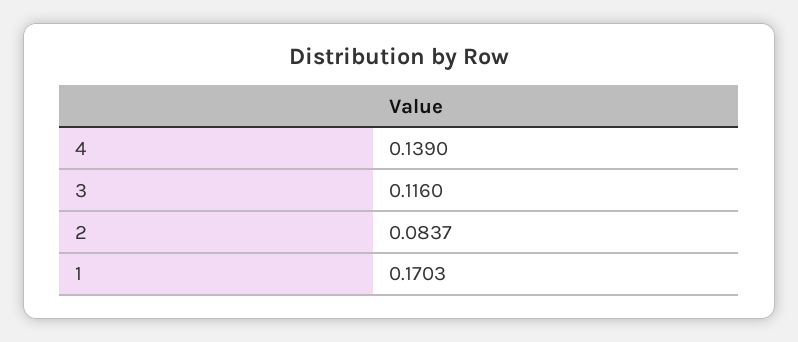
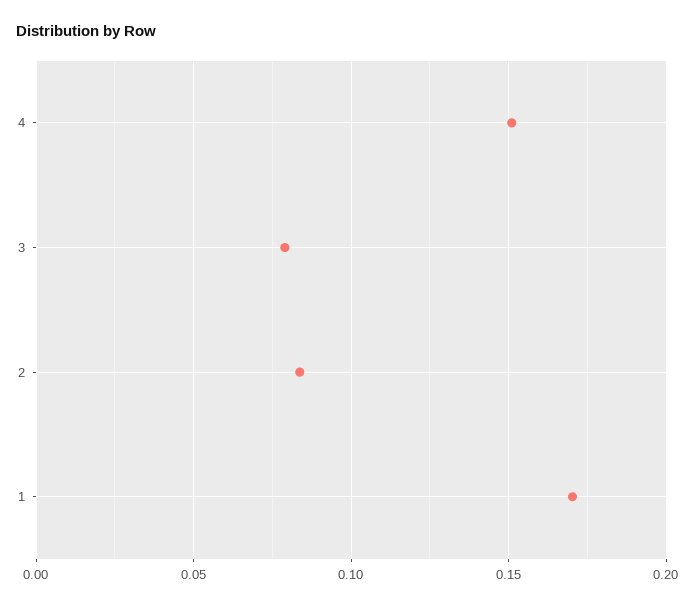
  {
-   "4": 0.139,
+   "4": 0.15,
-   "3": 0.116,
+   "3": 0.08,
    "2": 0.0837,
    "1": 0.1703
  }

